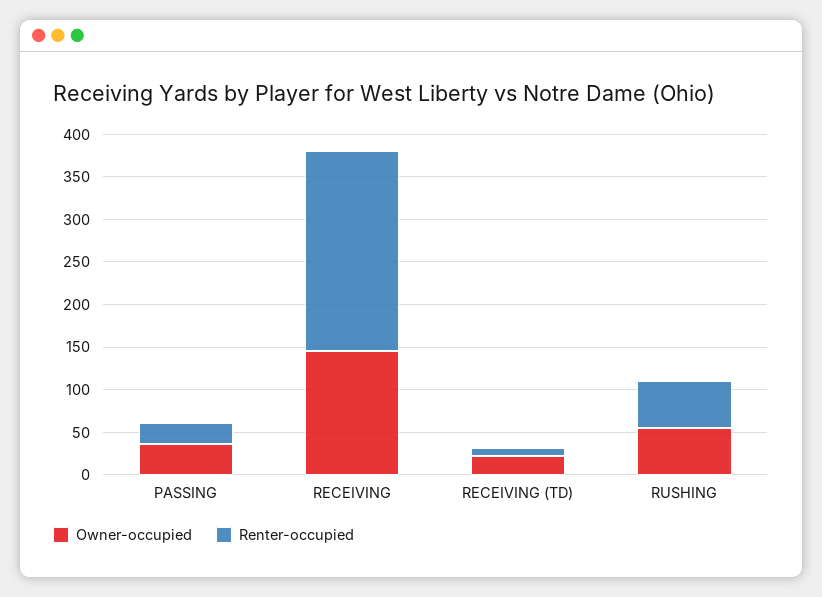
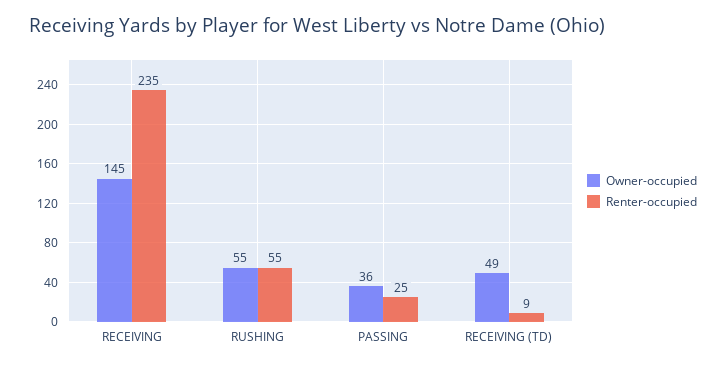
  {
    "Owner-occupied": {
      "PASSING": 36,
      "RECEIVING": 145,
-     "RECEIVING (TD)": 20,
+     "RECEIVING (TD)": 49,
      "RUSHING": 55
    },
    "Renter-occupied": {
      "PASSING": 25,
      "RECEIVING": 235,
      "RECEIVING (TD)": 9,
      "RUSHING": 55
    }
  }

